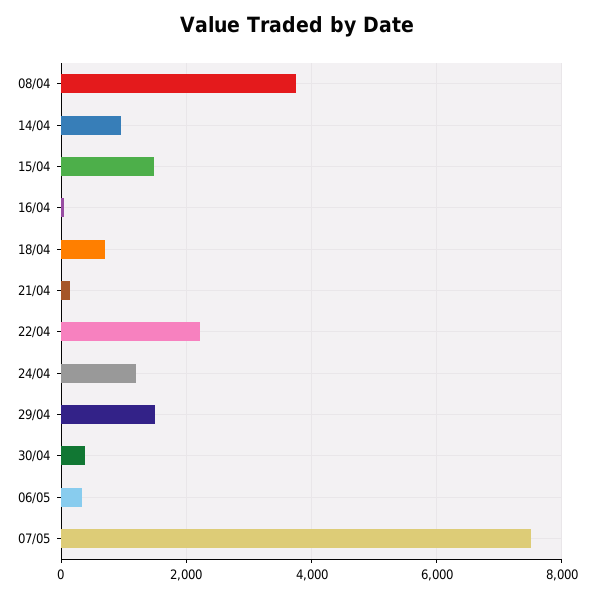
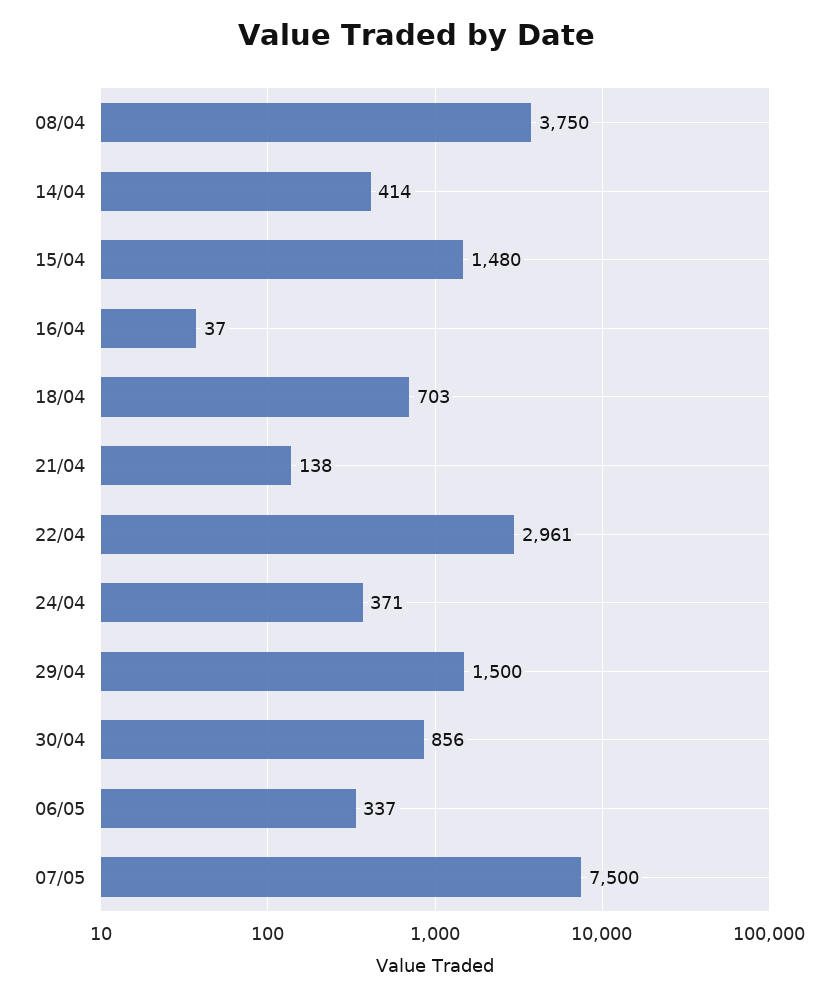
  {
    "08/04": 3750,
-   "14/04": 1000,
+   "14/04": 414,
    "15/04": 1480,
    "16/04": 37,
    "18/04": 703,
    "21/04": 138,
-   "22/04": 2200,
+   "22/04": 2961,
-   "24/04": 1200,
+   "24/04": 371,
    "29/04": 1500,
-   "30/04": 400,
+   "30/04": 856,
    "06/05": 337,
    "07/05": 7500
  }

